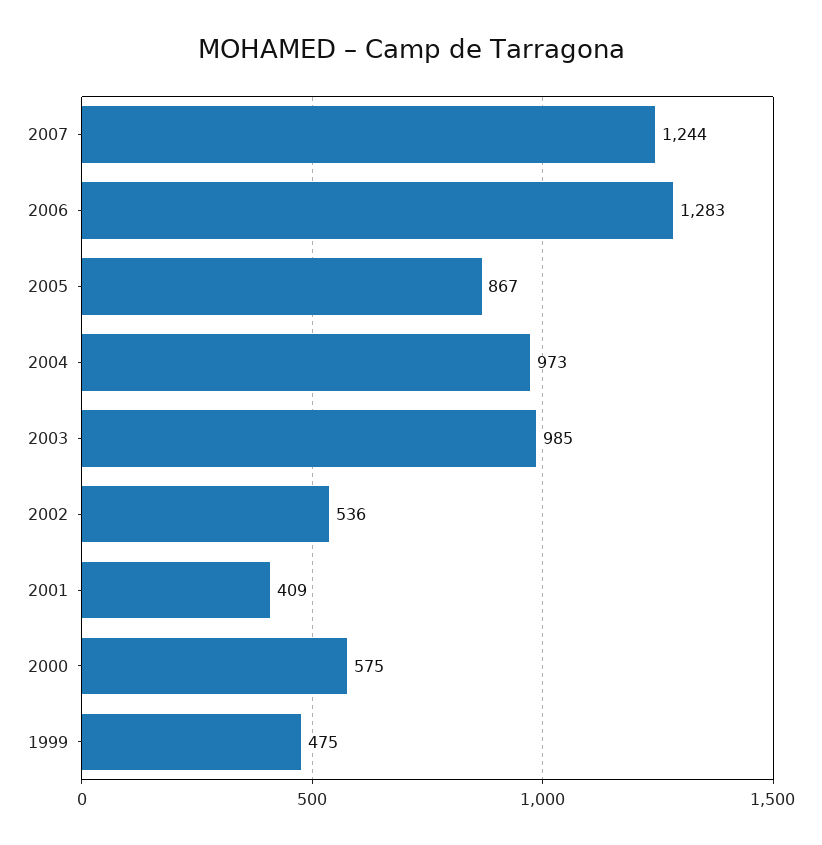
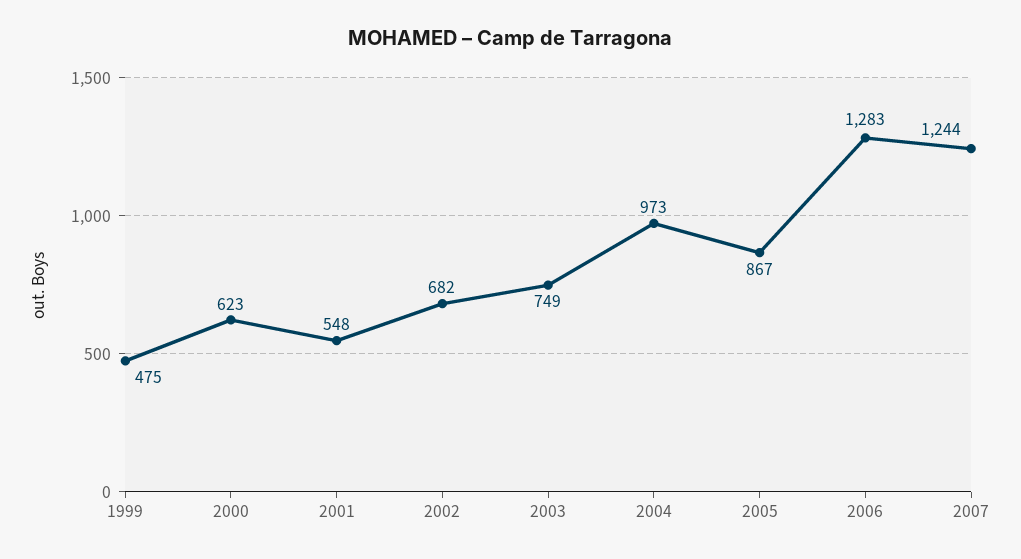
  {
    "2007": 1244,
    "2006": 1283,
    "2005": 867,
    "2004": 973,
-   "2003": 985,
+   "2003": 749,
-   "2002": 536,
+   "2002": 682,
-   "2001": 409,
+   "2001": 548,
-   "2000": 575,
+   "2000": 623,
    "1999": 475
  }

